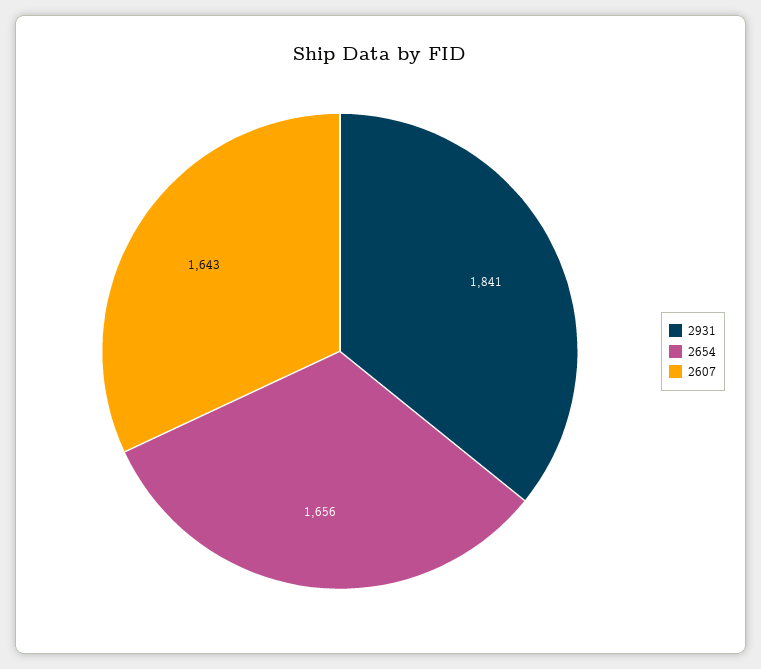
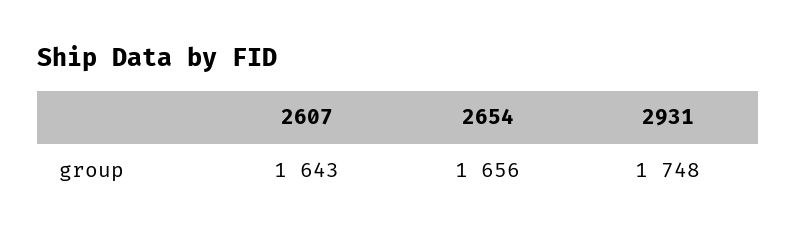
  {
-   "2931": 1841,
+   "2931": 1748,
    "2654": 1656,
    "2607": 1643
  }

